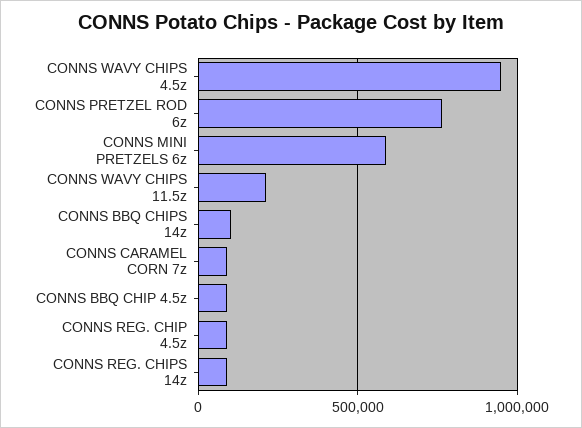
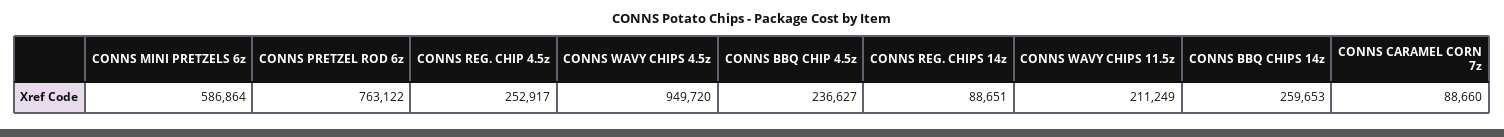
  {
    "CONNS WAVY CHIPS 4.5z": 949720,
    "CONNS PRETZEL ROD 6z": 763122,
    "CONNS MINI PRETZELS 6z": 586864,
    "CONNS WAVY CHIPS 11.5z": 211249,
-   "CONNS BBQ CHIPS 14z": 100000,
+   "CONNS BBQ CHIPS 14z": 259653,
    "CONNS CARAMEL CORN 7z": 88660,
-   "CONNS BBQ CHIP 4.5z": 100000,
+   "CONNS BBQ CHIP 4.5z": 236627,
-   "CONNS REG. CHIP 4.5z": 100000,
+   "CONNS REG. CHIP 4.5z": 252917,
    "CONNS REG. CHIPS 14z": 88651
  }

